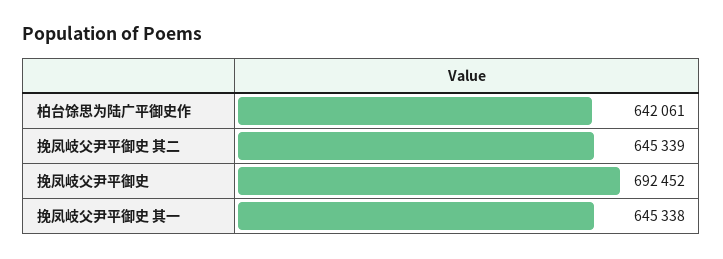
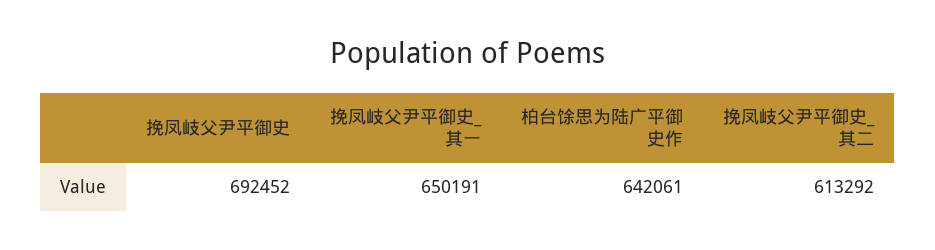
  {
    "柏台馀思为陆广平御史作": 642061,
-   "挽凤岐父尹平御史 其二": 645339,
+   "挽凤岐父尹平御史 其二": 613292,
    "挽凤岐父尹平御史": 692452,
-   "挽凤岐父尹平御史 其一": 645338
+   "挽凤岐父尹平御史 其一": 650191
  }

